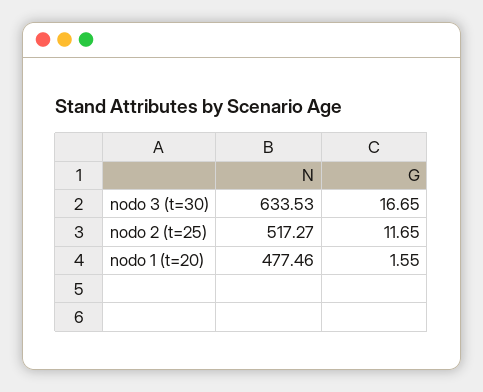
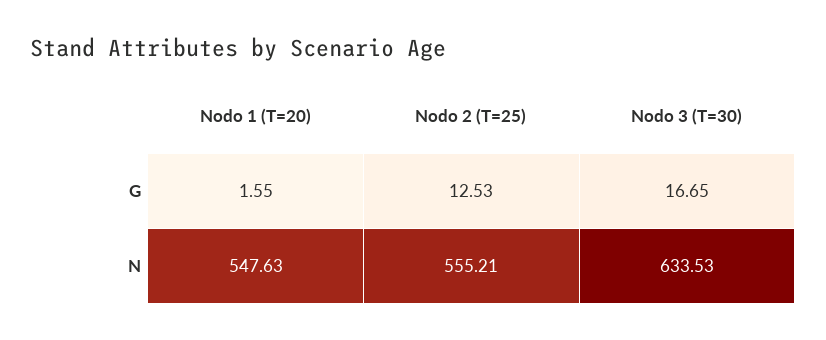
  {
    "N": {
      "nodo 3 (t=30)": 633.53,
-     "nodo 2 (t=25)": 517.27,
+     "nodo 2 (t=25)": 555.21,
-     "nodo 1 (t=20)": 477.46
+     "nodo 1 (t=20)": 547.63
    },
    "G": {
      "nodo 3 (t=30)": 16.65,
-     "nodo 2 (t=25)": 11.65,
+     "nodo 2 (t=25)": 12.53,
      "nodo 1 (t=20)": 1.55
    }
  }

